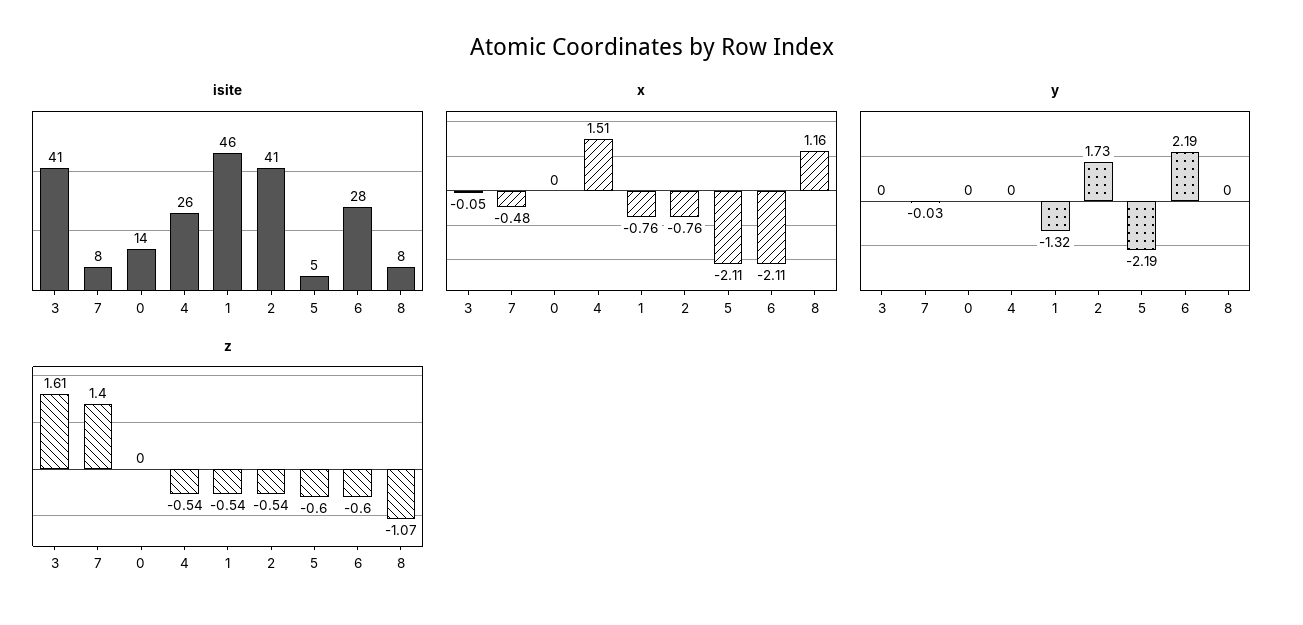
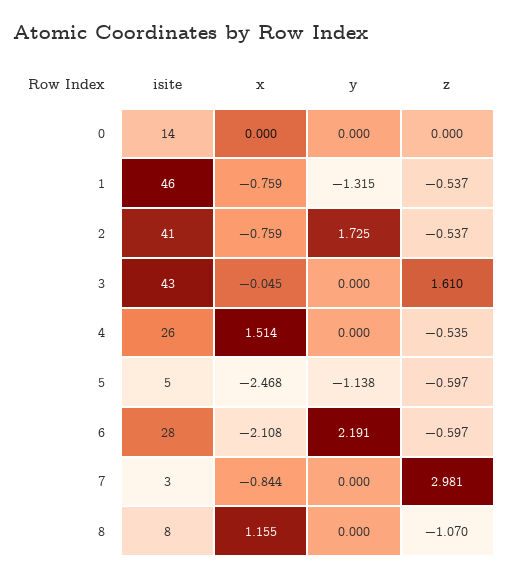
  {
    "isite": {
-     "3": 41,
+     "3": 43,
-     "7": 8,
+     "7": 3,
      "0": 14,
      "4": 26,
      "1": 46,
      "2": 41,
      "5": 5,
      "6": 28,
      "8": 8
    },
    "x": {
      "3": -0.045,
-     "7": -0.48,
+     "7": -0.844,
      "0": 0,
      "4": 1.514,
      "1": -0.759,
      "2": -0.759,
-     "5": -2.11,
+     "5": -2.468,
      "6": -2.108,
      "8": 1.155
    },
    "y": {
      "3": 0,
-     "7": -0.03,
+     "7": 0,
      "0": 0,
      "4": 0,
      "1": -1.315,
      "2": 1.725,
-     "5": -2.19,
+     "5": -1.138,
      "6": 2.191,
      "8": 0
    },
    "z": {
      "3": 1.61,
-     "7": 1.4,
+     "7": 2.981,
      "0": 0,
      "4": -0.535,
      "1": -0.537,
      "2": -0.537,
      "5": -0.597,
      "6": -0.597,
      "8": -1.07
    }
  }

